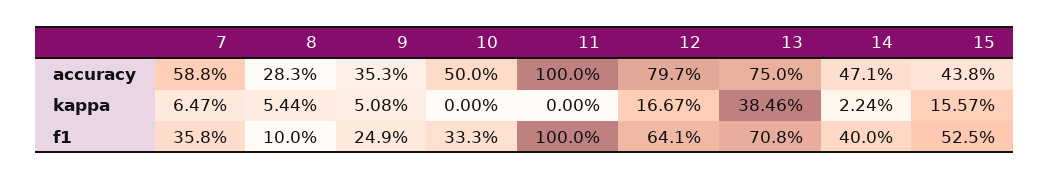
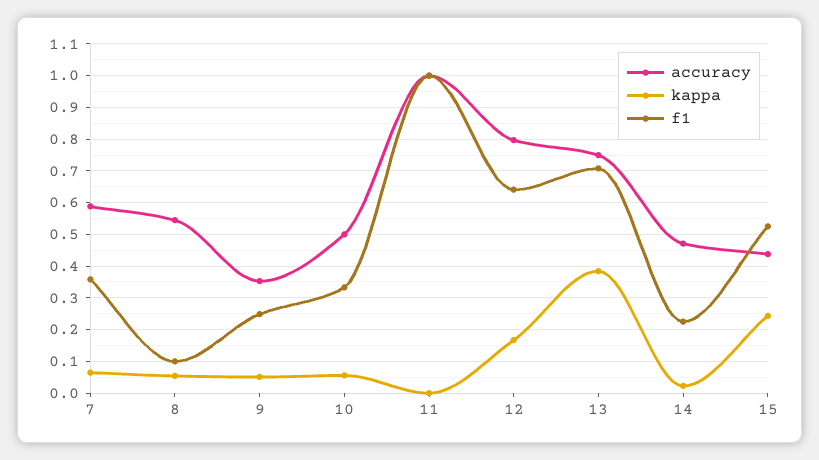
  {
    "accuracy": {
      "7": 0.588,
-     "8": 0.283,
+     "8": 0.54,
      "9": 0.353,
      "10": 0.5,
      "11": 1,
      "12": 0.797,
      "13": 0.75,
      "14": 0.471,
      "15": 0.438
    },
    "kappa": {
      "7": 0.0647,
      "8": 0.0544,
      "9": 0.0508,
-     "10": 0,
+     "10": 0.06,
      "11": 0,
      "12": 0.1667,
      "13": 0.3846,
      "14": 0.0224,
-     "15": 0.1557
+     "15": 0.24
    },
    "f1": {
      "7": 0.358,
      "8": 0.1,
      "9": 0.249,
      "10": 0.333,
      "11": 1,
      "12": 0.641,
      "13": 0.708,
-     "14": 0.4,
+     "14": 0.22,
      "15": 0.525
    }
  }

